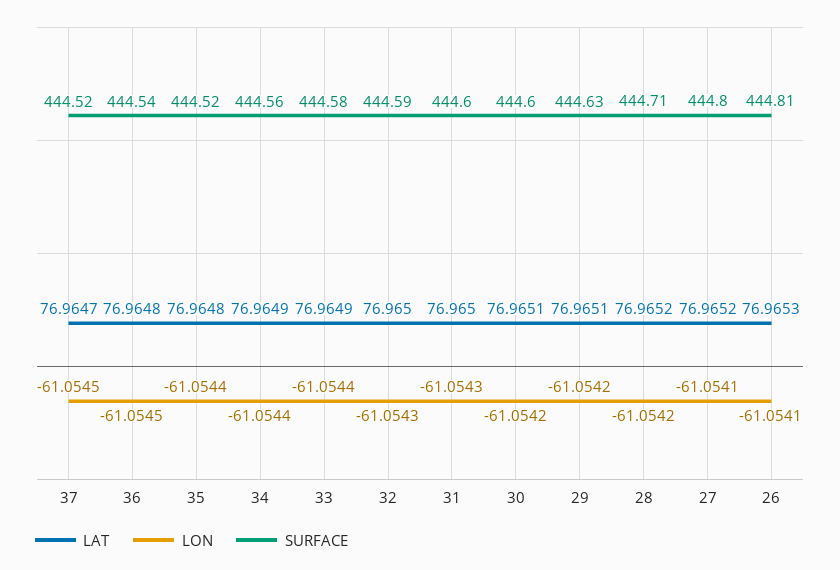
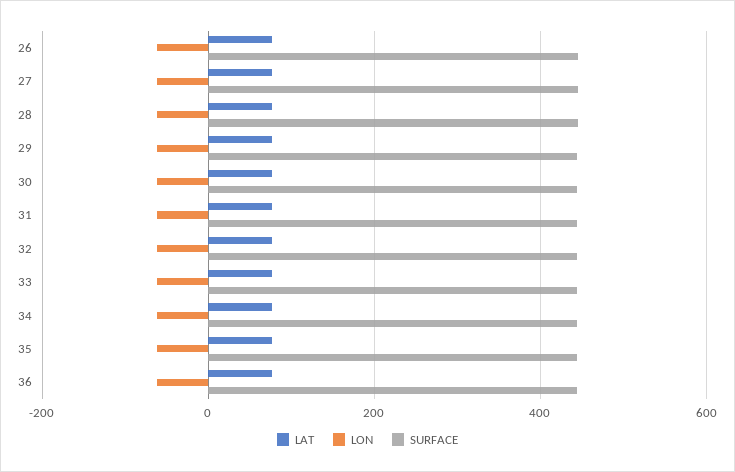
  {
    "LAT": {
-     "37": 76.9647,
      "36": 76.9648,
      "35": 76.9648,
      "34": 76.9649,
      "33": 76.9649,
      "32": 76.965,
      "31": 76.965,
      "30": 76.9651,
      "29": 76.9651,
      "28": 76.9652,
      "27": 76.9652,
      "26": 76.9653
    },
    "LON": {
-     "37": -61.0545,
      "36": -61.0545,
      "35": -61.0544,
      "34": -61.0544,
      "33": -61.0544,
      "32": -61.0543,
      "31": -61.0543,
      "30": -61.0542,
      "29": -61.0542,
      "28": -61.0542,
      "27": -61.0541,
      "26": -61.0541
    },
    "SURFACE": {
-     "37": 444.52,
      "36": 444.54,
      "35": 444.52,
      "34": 444.56,
      "33": 444.58,
      "32": 444.59,
      "31": 444.6,
      "30": 444.6,
      "29": 444.63,
      "28": 444.71,
      "27": 444.8,
      "26": 444.81
    }
  }

